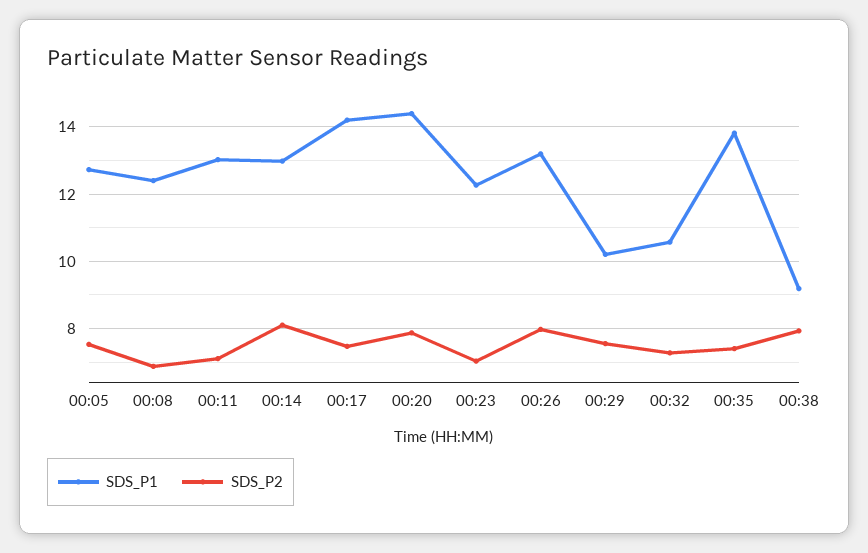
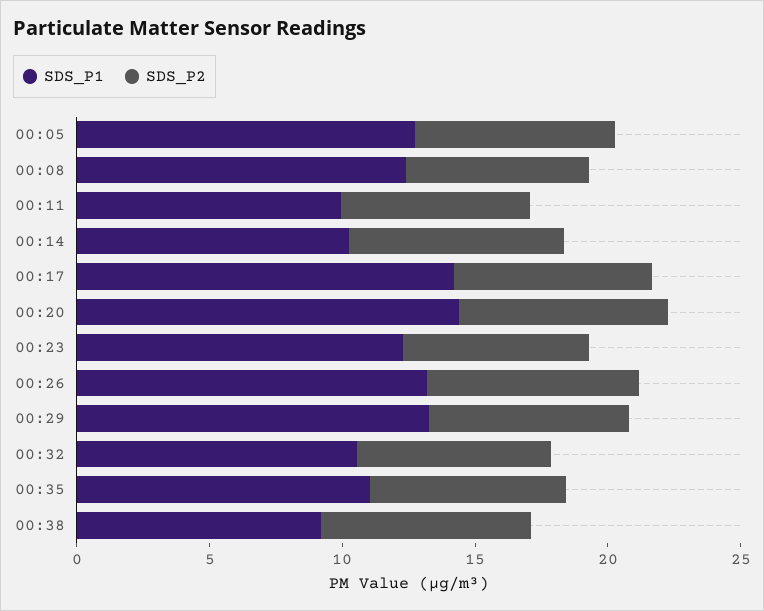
  {
    "SDS_P1": {
      "00:05": 12.8,
      "00:08": 12.4,
-     "00:11": 13,
+     "00:11": 10,
-     "00:14": 13,
+     "00:14": 10,
      "00:17": 14.2,
      "00:20": 14.4,
      "00:23": 12.2,
      "00:26": 13.2,
-     "00:29": 10.2,
+     "00:29": 13,
      "00:32": 10.6,
-     "00:35": 13.8,
+     "00:35": 11,
      "00:38": 9.2
    },
    "SDS_P2": {
      "00:05": 7.6,
      "00:08": 6.8,
      "00:11": 7.2,
      "00:14": 8.2,
      "00:17": 7.4,
      "00:20": 7.8,
      "00:23": 7,
      "00:26": 8,
      "00:29": 7.6,
      "00:32": 7.2,
      "00:35": 7.4,
      "00:38": 8
    }
  }

